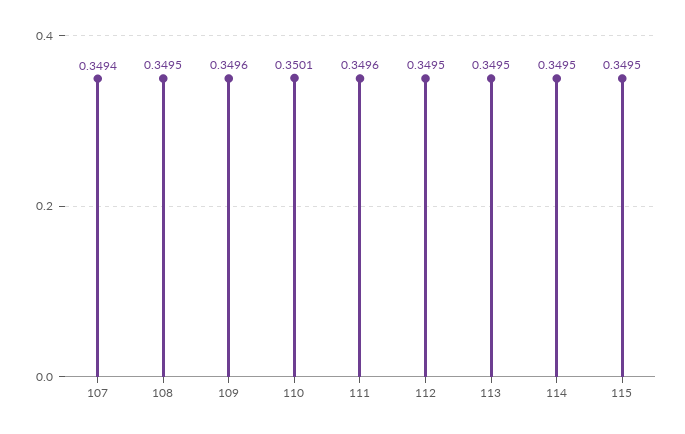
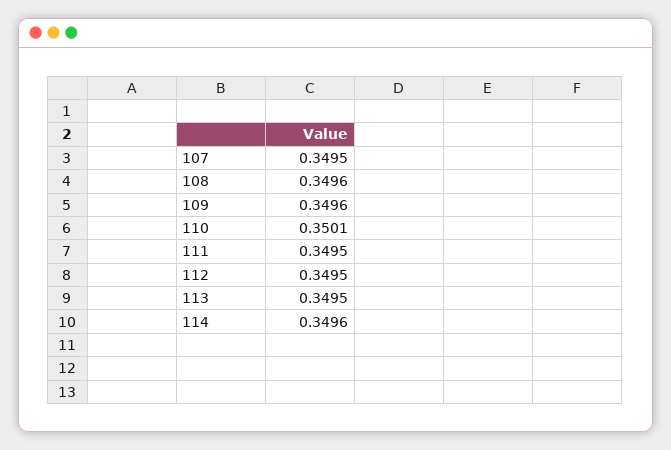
  {
-   "107": 0.3494,
+   "107": 0.3495,
-   "108": 0.3495,
+   "108": 0.3496,
    "109": 0.3496,
    "110": 0.3501,
-   "111": 0.3496,
+   "111": 0.3495,
    "112": 0.3495,
    "113": 0.3495,
-   "114": 0.3495,
+   "114": 0.3496
-   "115": 0.3495
  }

